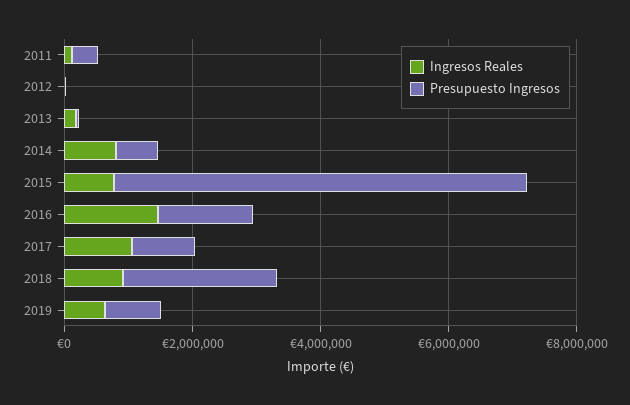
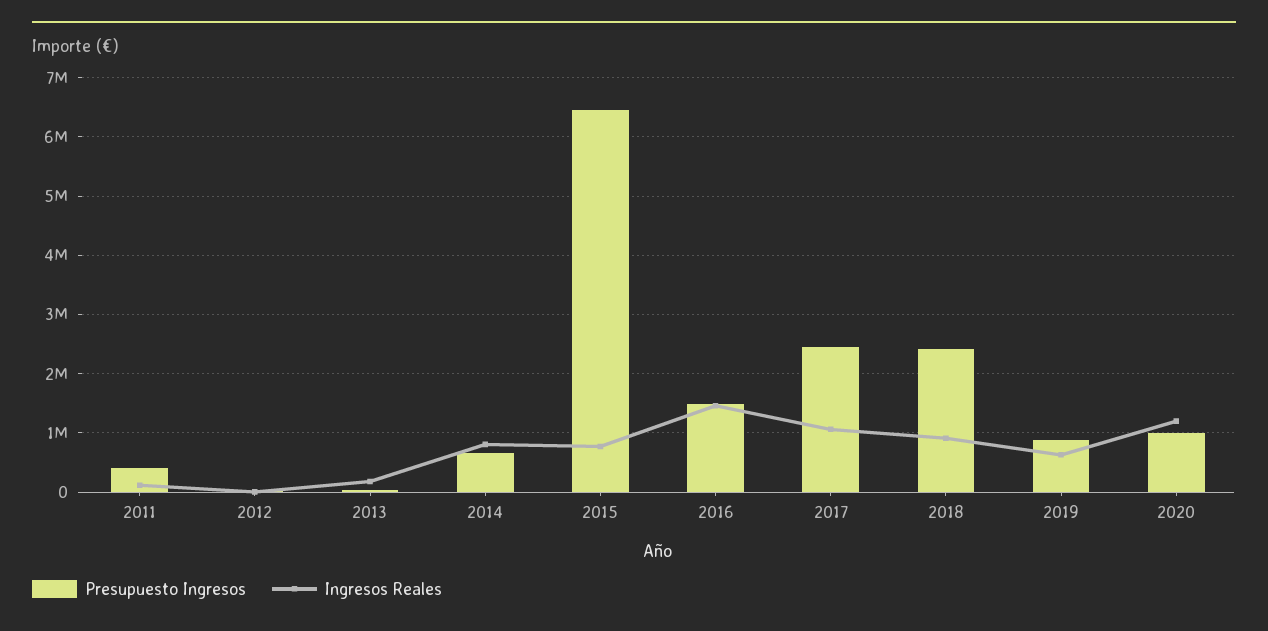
  {
    "Ingresos Reales": {
      "2011": 200000,
      "2012": 0,
      "2013": 200000,
      "2014": 800000,
      "2015": 800000,
      "2016": 1400000,
      "2017": 1000000,
      "2018": 1000000,
-     "2019": 600000
+     "2019": 600000,
+     "2020": 1200000
    },
    "Presupuesto Ingresos": {
      "2011": 400000,
      "2012": 0,
      "2013": 0,
      "2014": 600000,
      "2015": 6400000,
      "2016": 1400000,
-     "2017": 1000000,
+     "2017": 2400000,
      "2018": 2400000,
-     "2019": 800000
+     "2019": 800000,
+     "2020": 1000000
    }
  }

